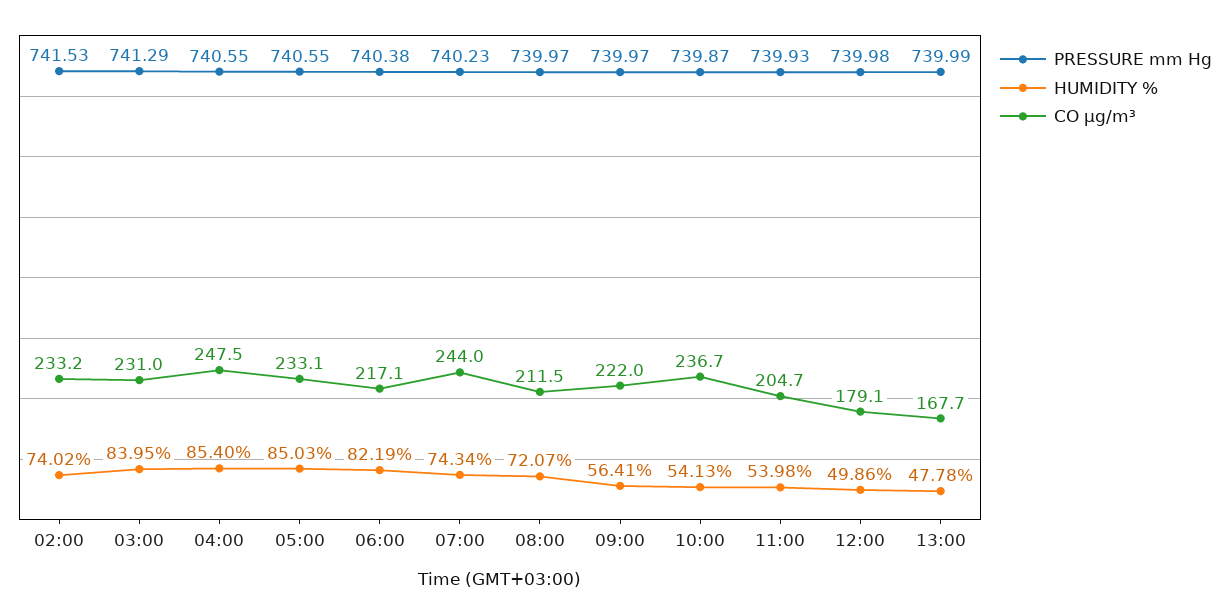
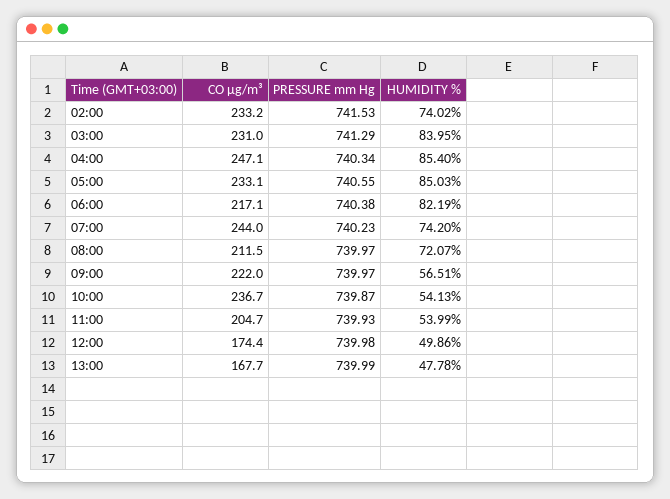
  {
    "PRESSURE mm Hg": {
      "02:00": 741.53,
      "03:00": 741.29,
-     "04:00": 740.55,
+     "04:00": 740.34,
      "05:00": 740.55,
      "06:00": 740.38,
      "07:00": 740.23,
      "08:00": 739.97,
      "09:00": 739.97,
      "10:00": 739.87,
      "11:00": 739.93,
      "12:00": 739.98,
      "13:00": 739.99
    },
    "HUMIDITY %": {
      "02:00": 74.02,
      "03:00": 83.95,
      "04:00": 85.4,
      "05:00": 85.03,
      "06:00": 82.19,
-     "07:00": 74.34,
+     "07:00": 74.2,
      "08:00": 72.07,
-     "09:00": 56.41,
+     "09:00": 56.51,
      "10:00": 54.13,
-     "11:00": 53.98,
+     "11:00": 53.99,
      "12:00": 49.86,
      "13:00": 47.78
    },
    "CO µg/m³": {
      "02:00": 233.2,
      "03:00": 231,
-     "04:00": 247.5,
+     "04:00": 247.1,
      "05:00": 233.1,
      "06:00": 217.1,
      "07:00": 244,
      "08:00": 211.5,
      "09:00": 222,
      "10:00": 236.7,
      "11:00": 204.7,
-     "12:00": 179.1,
+     "12:00": 174.4,
      "13:00": 167.7
    }
  }

